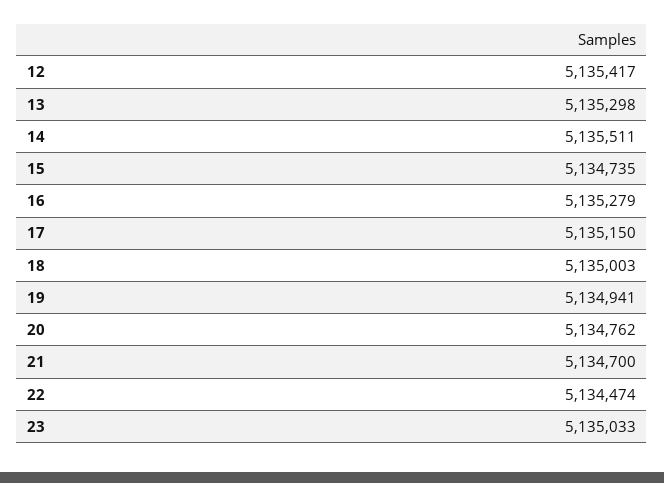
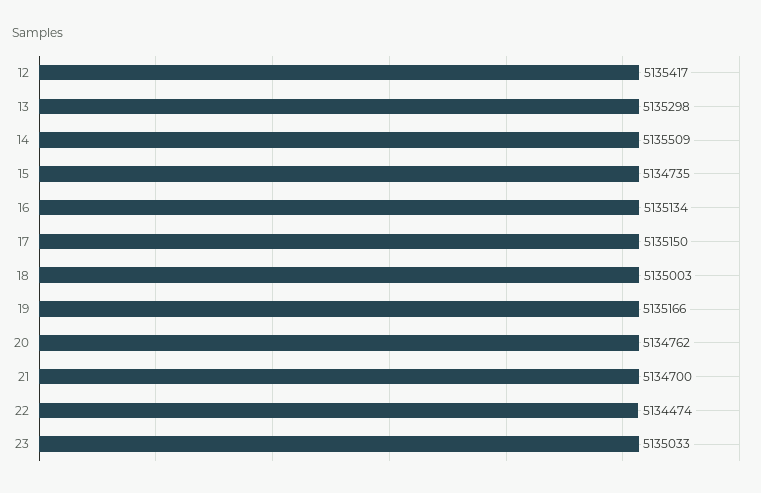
  {
    "12": 5135417,
    "13": 5135298,
-   "14": 5135511,
+   "14": 5135509,
    "15": 5134735,
-   "16": 5135279,
+   "16": 5135134,
    "17": 5135150,
    "18": 5135003,
-   "19": 5134941,
+   "19": 5135166,
    "20": 5134762,
    "21": 5134700,
    "22": 5134474,
    "23": 5135033
  }

